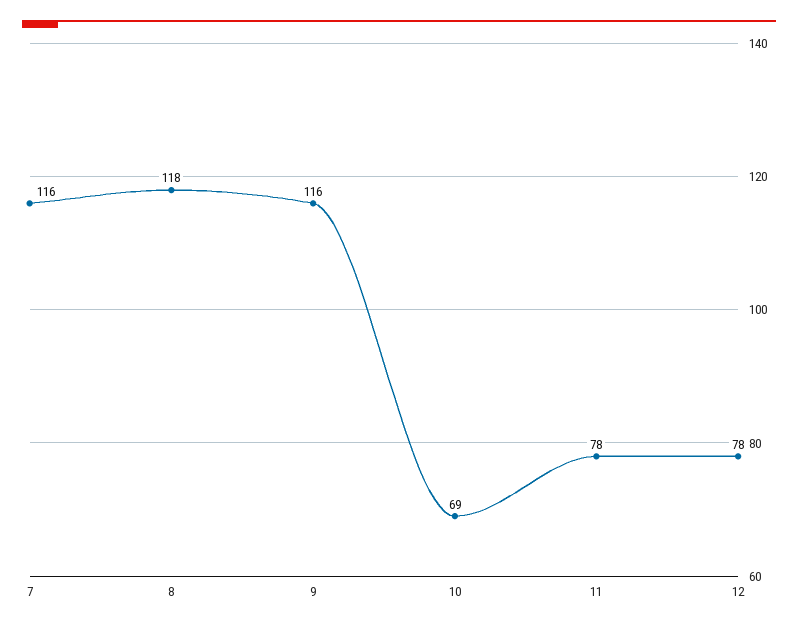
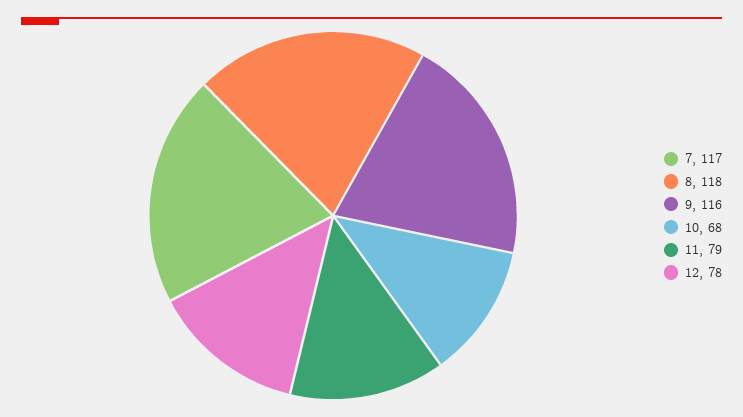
  {
-   "7": 116,
+   "7": 117,
    "8": 118,
    "9": 116,
-   "10": 69,
+   "10": 68,
-   "11": 78,
+   "11": 79,
    "12": 78
  }

